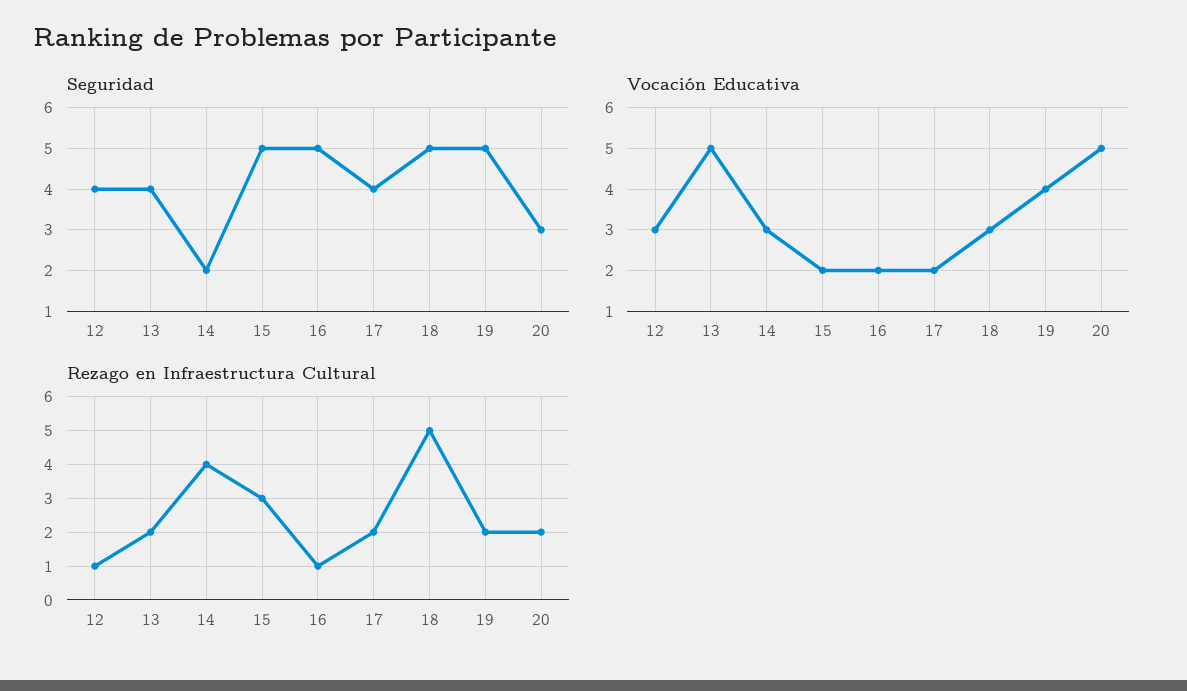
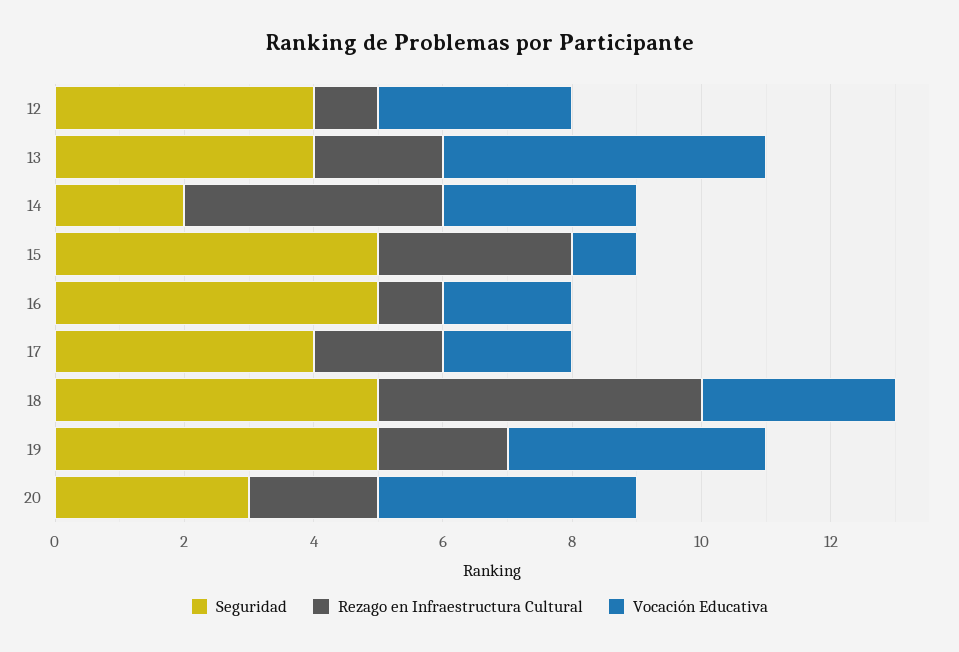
  {
    "Seguridad": {
      "12": 4,
      "13": 4,
      "14": 2,
      "15": 5,
      "16": 5,
      "17": 4,
      "18": 5,
      "19": 5,
      "20": 3
    },
    "Vocación Educativa": {
      "12": 3,
      "13": 5,
      "14": 3,
-     "15": 2,
+     "15": 1,
      "16": 2,
      "17": 2,
      "18": 3,
      "19": 4,
-     "20": 5
+     "20": 4
    },
    "Rezago en Infraestructura Cultural": {
      "12": 1,
      "13": 2,
      "14": 4,
      "15": 3,
      "16": 1,
      "17": 2,
      "18": 5,
      "19": 2,
      "20": 2
    }
  }

